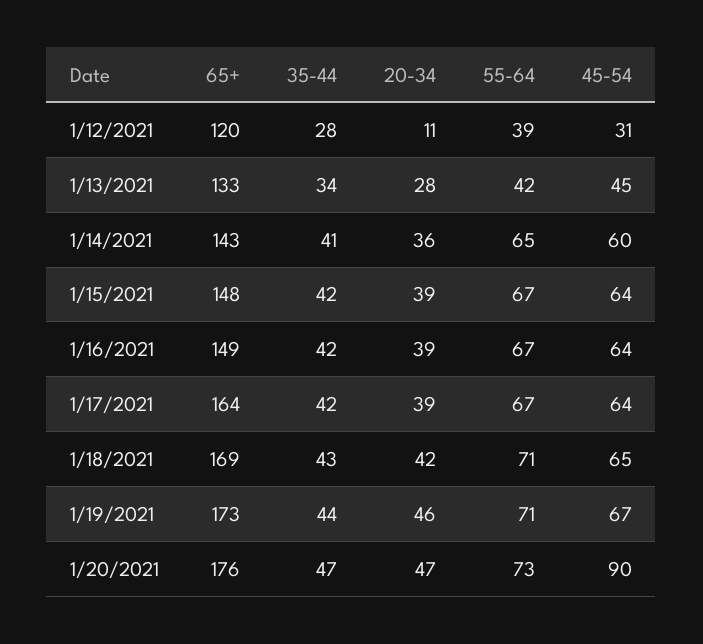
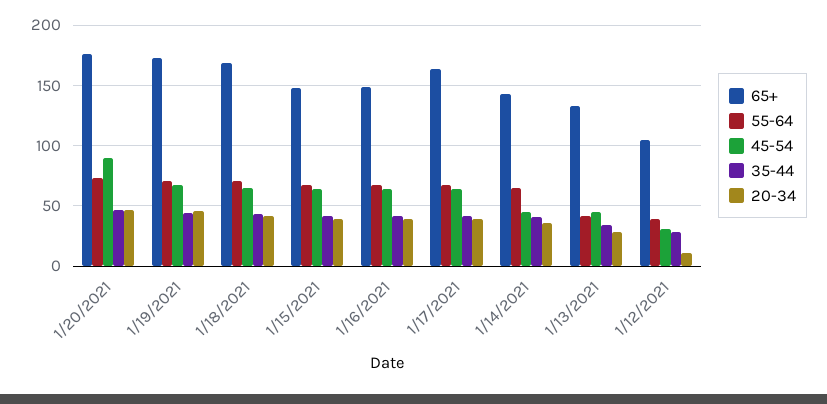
  {
    "65+": {
-     "1/12/2021": 120,
+     "1/12/2021": 105,
      "1/13/2021": 133,
      "1/14/2021": 143,
      "1/15/2021": 148,
      "1/16/2021": 149,
      "1/17/2021": 164,
      "1/18/2021": 169,
      "1/19/2021": 173,
      "1/20/2021": 176
    },
    "35-44": {
      "1/12/2021": 28,
      "1/13/2021": 34,
      "1/14/2021": 41,
      "1/15/2021": 42,
      "1/16/2021": 42,
      "1/17/2021": 42,
      "1/18/2021": 43,
      "1/19/2021": 44,
      "1/20/2021": 47
    },
    "20-34": {
      "1/12/2021": 11,
      "1/13/2021": 28,
      "1/14/2021": 36,
      "1/15/2021": 39,
      "1/16/2021": 39,
      "1/17/2021": 39,
      "1/18/2021": 42,
      "1/19/2021": 46,
      "1/20/2021": 47
    },
    "55-64": {
      "1/12/2021": 39,
      "1/13/2021": 42,
      "1/14/2021": 65,
      "1/15/2021": 67,
      "1/16/2021": 67,
      "1/17/2021": 67,
      "1/18/2021": 71,
      "1/19/2021": 71,
      "1/20/2021": 73
    },
    "45-54": {
      "1/12/2021": 31,
      "1/13/2021": 45,
-     "1/14/2021": 60,
+     "1/14/2021": 45,
      "1/15/2021": 64,
      "1/16/2021": 64,
      "1/17/2021": 64,
      "1/18/2021": 65,
      "1/19/2021": 67,
      "1/20/2021": 90
    }
  }

